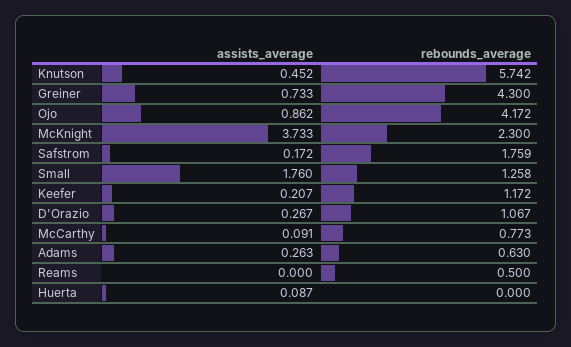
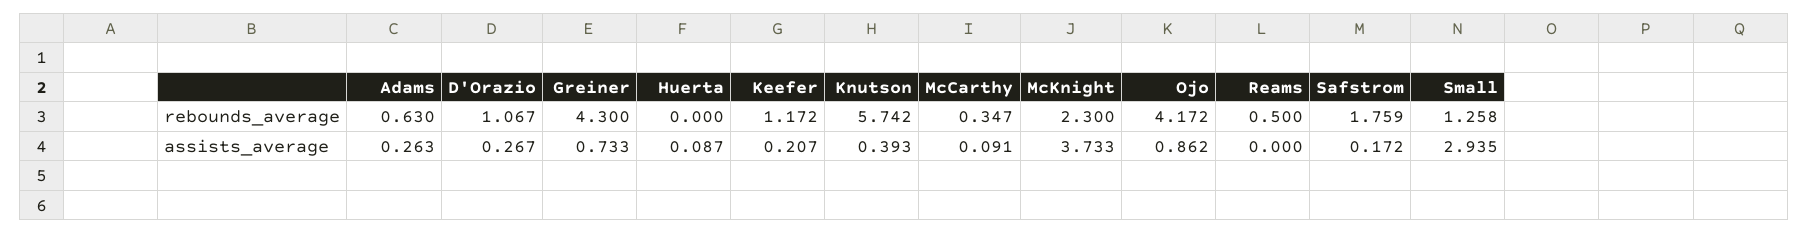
  {
    "assists_average": {
-     "Knutson": 0.452,
+     "Knutson": 0.393,
      "Greiner": 0.733,
      "Ojo": 0.862,
      "McKnight": 3.733,
      "Safstrom": 0.172,
-     "Small": 1.76,
+     "Small": 2.935,
      "Keefer": 0.207,
      "D'Orazio": 0.267,
      "McCarthy": 0.091,
      "Adams": 0.263,
      "Reams": 0,
      "Huerta": 0.087
    },
    "rebounds_average": {
      "Knutson": 5.742,
      "Greiner": 4.3,
      "Ojo": 4.172,
      "McKnight": 2.3,
      "Safstrom": 1.759,
      "Small": 1.258,
      "Keefer": 1.172,
      "D'Orazio": 1.067,
-     "McCarthy": 0.773,
+     "McCarthy": 0.347,
      "Adams": 0.63,
      "Reams": 0.5,
      "Huerta": 0
    }
  }

